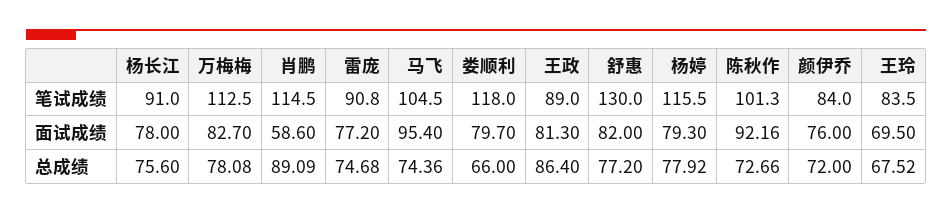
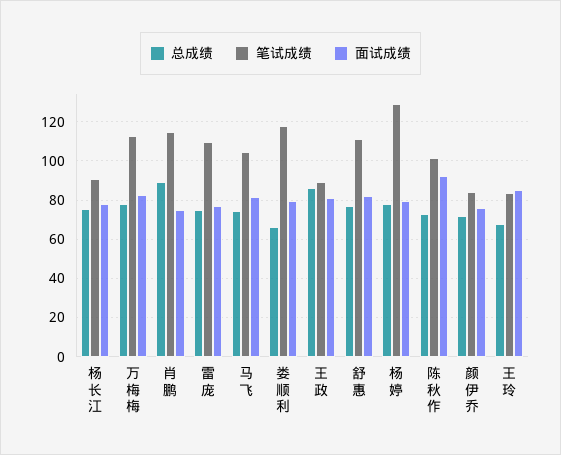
  {
    "笔试成绩": {
      "杨长江": 91,
      "万梅梅": 112.5,
      "肖鹏": 114.5,
-     "雷庞": 90.8,
+     "雷庞": 110,
      "马飞": 104.5,
      "娄顺利": 118,
      "王政": 89,
-     "舒惠": 130,
+     "舒惠": 110,
-     "杨婷": 115.5,
+     "杨婷": 130,
      "陈秋作": 101.3,
      "颜伊乔": 84,
      "王玲": 83.5
    },
    "面试成绩": {
      "杨长江": 78,
      "万梅梅": 82.7,
-     "肖鹏": 58.6,
+     "肖鹏": 75,
      "雷庞": 77.2,
-     "马飞": 95.4,
+     "马飞": 80,
      "娄顺利": 79.7,
      "王政": 81.3,
      "舒惠": 82,
      "杨婷": 79.3,
      "陈秋作": 92.16,
      "颜伊乔": 76,
-     "王玲": 69.5
+     "王玲": 85
    },
    "总成绩": {
      "杨长江": 75.6,
      "万梅梅": 78.08,
      "肖鹏": 89.09,
      "雷庞": 74.68,
      "马飞": 74.36,
      "娄顺利": 66,
      "王政": 86.4,
      "舒惠": 77.2,
      "杨婷": 77.92,
      "陈秋作": 72.66,
      "颜伊乔": 72,
      "王玲": 67.52
    }
  }

